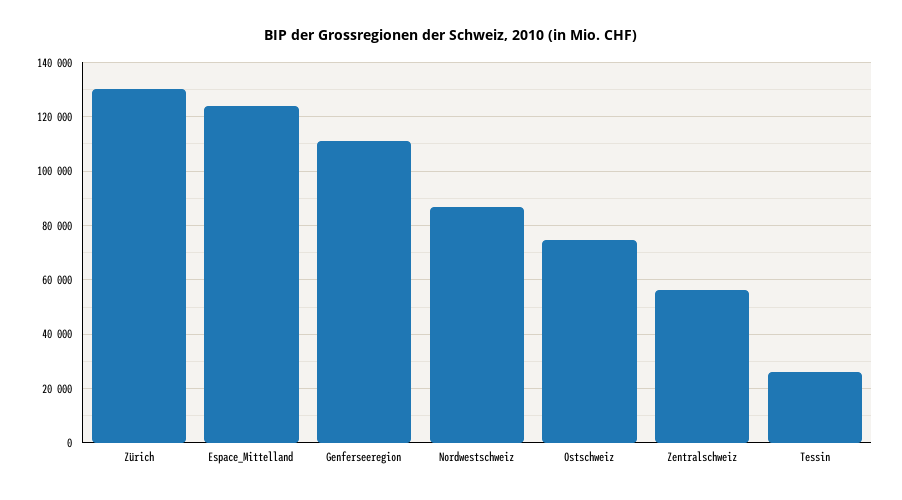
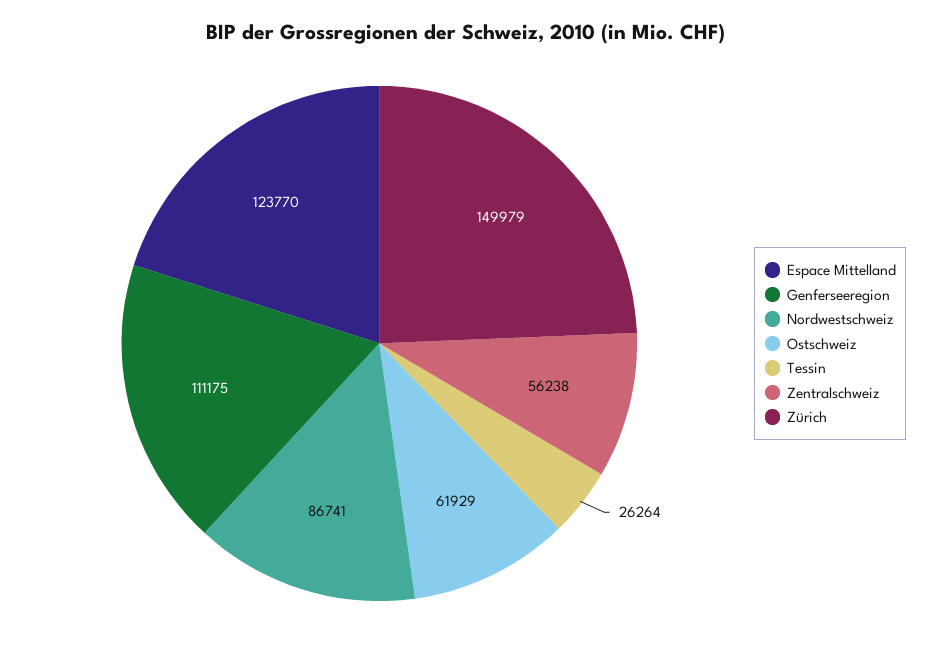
  {
-   "Zürich": 130000,
+   "Zürich": 149979,
    "Espace_Mittelland": 123770,
    "Genferseeregion": 111175,
    "Nordwestschweiz": 86741,
-   "Ostschweiz": 75000,
+   "Ostschweiz": 61929,
    "Zentralschweiz": 56238,
    "Tessin": 26264
  }

